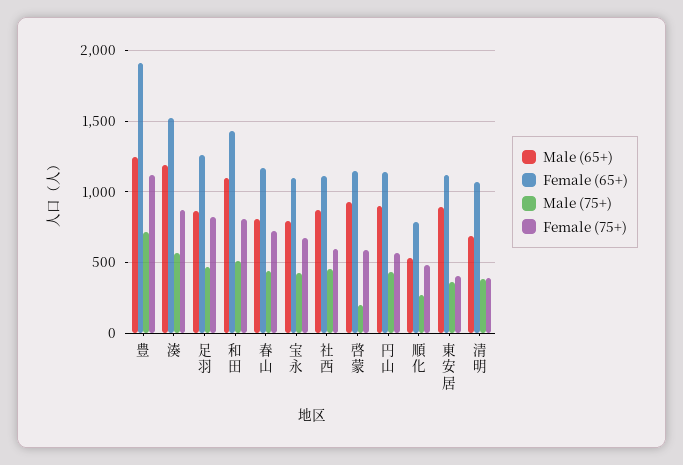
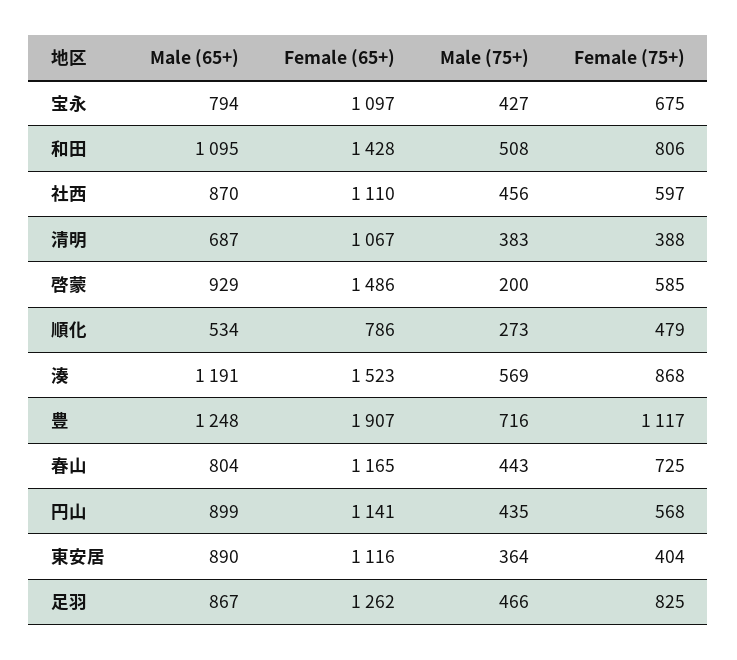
  {
    "Male (65+)": {
      "豊": 1248,
      "湊": 1191,
      "足羽": 867,
      "和田": 1095,
      "春山": 804,
      "宝永": 794,
      "社西": 870,
      "啓蒙": 929,
      "円山": 899,
      "順化": 534,
      "東安居": 890,
      "清明": 687
    },
    "Female (65+)": {
      "豊": 1907,
      "湊": 1523,
      "足羽": 1262,
      "和田": 1428,
      "春山": 1165,
      "宝永": 1097,
      "社西": 1110,
-     "啓蒙": 1150,
+     "啓蒙": 1486,
      "円山": 1141,
      "順化": 786,
      "東安居": 1116,
      "清明": 1067
    },
    "Male (75+)": {
      "豊": 716,
      "湊": 569,
      "足羽": 466,
      "和田": 508,
      "春山": 443,
      "宝永": 427,
      "社西": 456,
      "啓蒙": 200,
      "円山": 435,
      "順化": 273,
      "東安居": 364,
      "清明": 383
    },
    "Female (75+)": {
      "豊": 1117,
      "湊": 868,
      "足羽": 825,
      "和田": 806,
      "春山": 725,
      "宝永": 675,
      "社西": 597,
      "啓蒙": 585,
      "円山": 568,
      "順化": 479,
      "東安居": 404,
      "清明": 388
    }
  }

